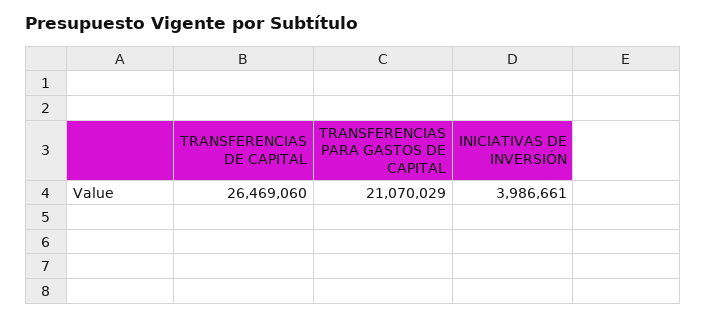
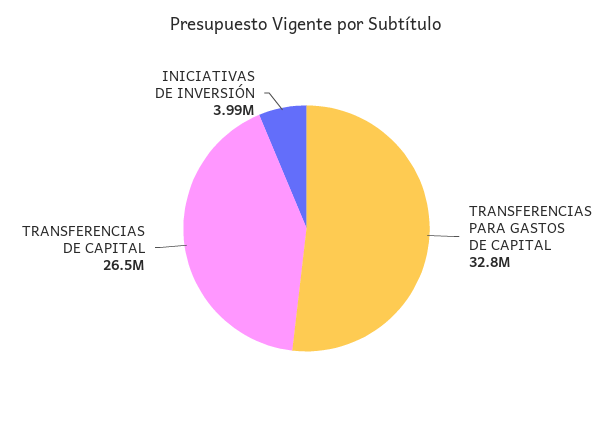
  {
    "TRANSFERENCIAS DE CAPITAL": 26469060,
-   "TRANSFERENCIAS PARA GASTOS DE CAPITAL": 21070029,
+   "TRANSFERENCIAS PARA GASTOS DE CAPITAL": 32800000,
    "INICIATIVAS DE INVERSIÓN": 3986661
  }

